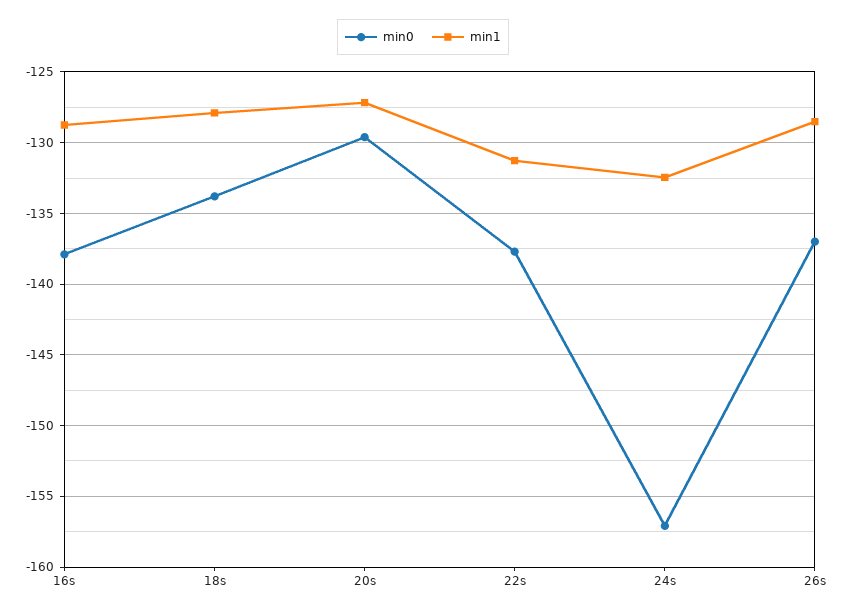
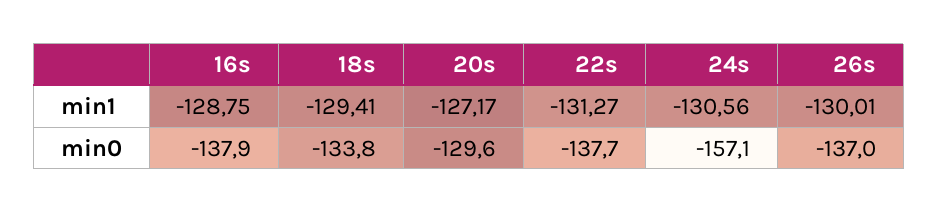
  {
    "min0": {
      "16s": -137.9,
      "18s": -133.8,
      "20s": -129.6,
      "22s": -137.7,
      "24s": -157.1,
      "26s": -137
    },
    "min1": {
      "16s": -128.75,
-     "18s": -128,
+     "18s": -129.41,
      "20s": -127.17,
      "22s": -131.27,
-     "24s": -132.5,
+     "24s": -130.56,
-     "26s": -128.5
+     "26s": -130.01
    }
  }

